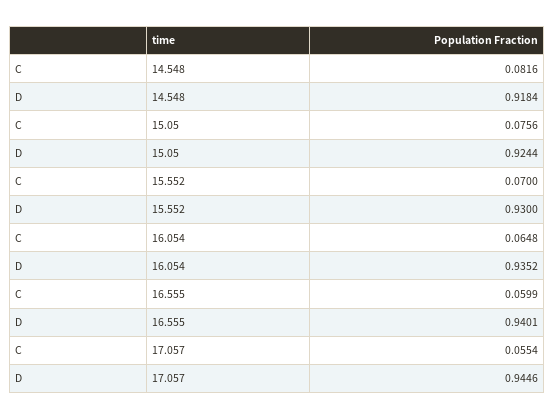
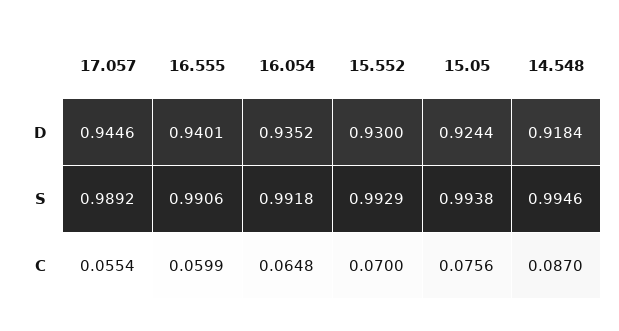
  {
    "C": {
-     "14.548": 0.0816,
+     "14.548": 0.087,
      "15.05": 0.0756,
      "15.552": 0.07,
      "16.054": 0.0648,
      "16.555": 0.0599,
      "17.057": 0.0554
    },
    "D": {
      "14.548": 0.9184,
      "15.05": 0.9244,
      "15.552": 0.93,
      "16.054": 0.9352,
      "16.555": 0.9401,
      "17.057": 0.9446
-   }
+   },
+   "S": {
+     "17.057": 0.9892,
+     "16.555": 0.9906,
+     "16.054": 0.9918,
+     "15.552": 0.9929,
+     "15.05": 0.9938,
+     "14.548": 0.9946
+   }
  }

